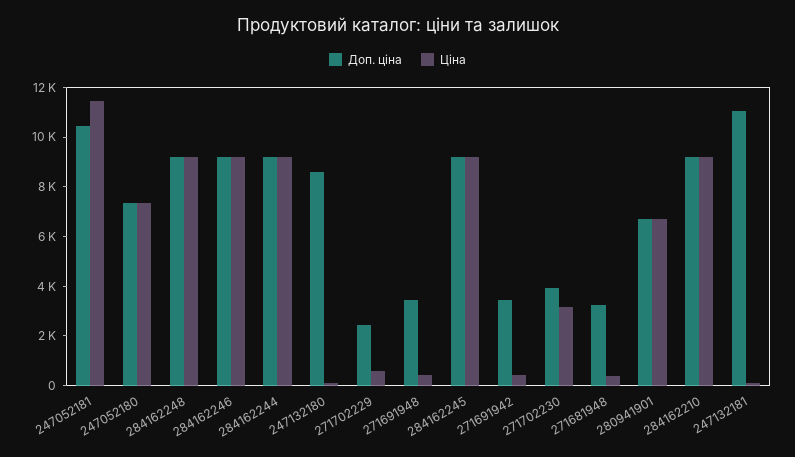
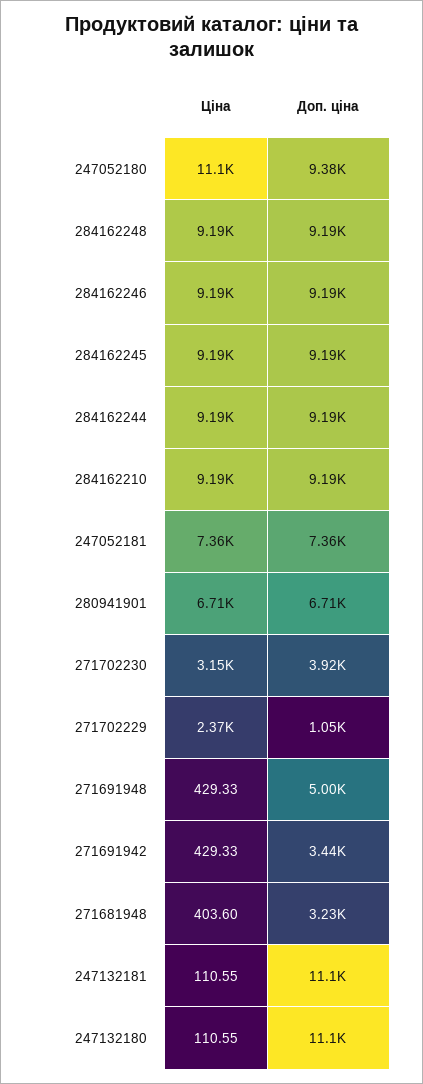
  {
    "Доп. ціна": {
-     "247052181": 10500,
+     "247052181": 7360,
-     "247052180": 7500,
+     "247052180": 9380,
      "284162248": 9190,
      "284162246": 9190,
      "284162244": 9190,
-     "247132180": 8500,
+     "247132180": 11100,
-     "271702229": 2500,
+     "271702229": 1050,
-     "271691948": 3500,
+     "271691948": 5000,
      "284162245": 9190,
      "271691942": 3440,
      "271702230": 3920,
      "271681948": 3230,
      "280941901": 6710,
      "284162210": 9190,
      "247132181": 11100
    },
    "Ціна": {
-     "247052181": 11500,
+     "247052181": 7360,
-     "247052180": 7500,
+     "247052180": 11100,
      "284162248": 9190,
      "284162246": 9190,
      "284162244": 9190,
      "247132180": 110.55,
-     "271702229": 500,
+     "271702229": 2370,
      "271691948": 429.33,
      "284162245": 9190,
      "271691942": 429.33,
      "271702230": 3150,
      "271681948": 403.6,
      "280941901": 6710,
      "284162210": 9190,
      "247132181": 110.55
    }
  }

